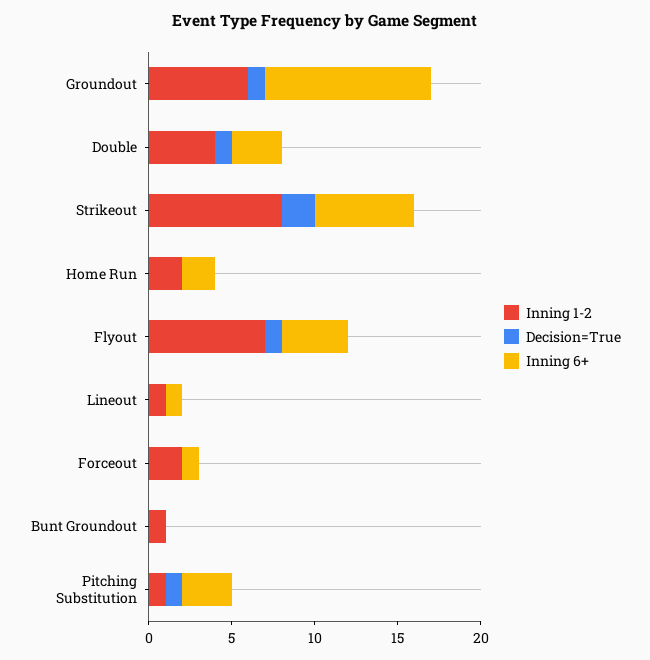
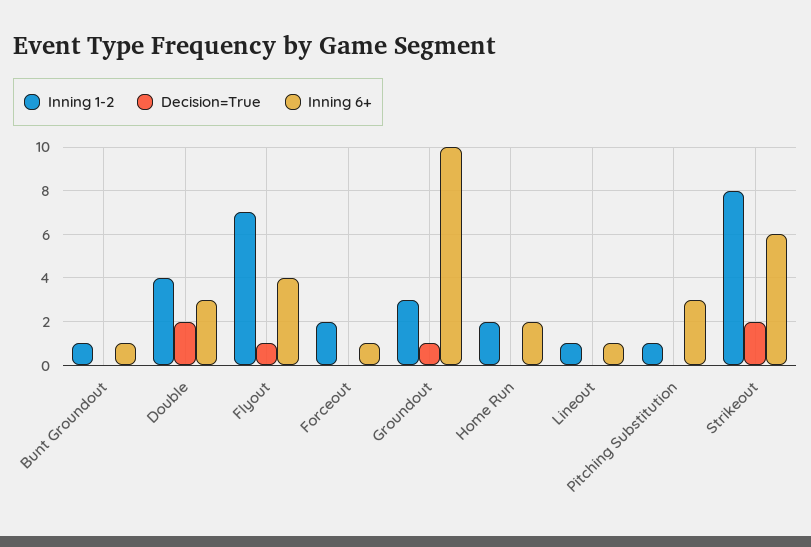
  {
    "Inning 1-2": {
-     "Groundout": 6,
+     "Groundout": 3,
      "Double": 4,
      "Strikeout": 8,
      "Home Run": 2,
      "Flyout": 7,
      "Lineout": 1,
      "Forceout": 2,
      "Bunt Groundout": 1,
      "Pitching Substitution": 1
    },
    "Decision=True": {
      "Groundout": 1,
-     "Double": 1,
+     "Double": 2,
      "Strikeout": 2,
      "Home Run": 0,
      "Flyout": 1,
      "Lineout": 0,
      "Forceout": 0,
      "Bunt Groundout": 0,
-     "Pitching Substitution": 1
+     "Pitching Substitution": 0
    },
    "Inning 6+": {
      "Groundout": 10,
      "Double": 3,
      "Strikeout": 6,
      "Home Run": 2,
      "Flyout": 4,
      "Lineout": 1,
      "Forceout": 1,
-     "Bunt Groundout": 0,
+     "Bunt Groundout": 1,
      "Pitching Substitution": 3
    }
  }

